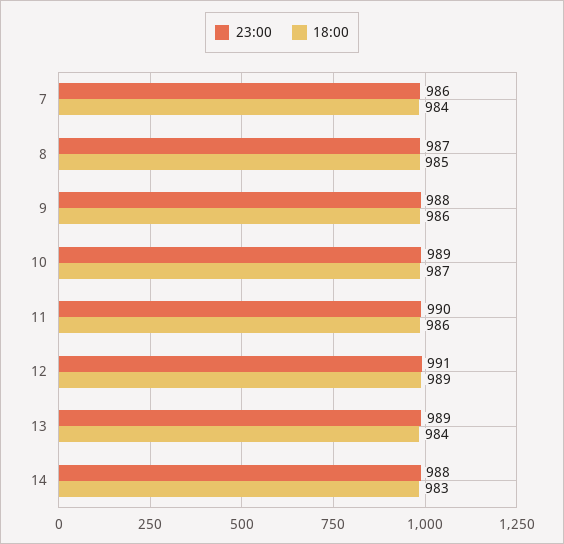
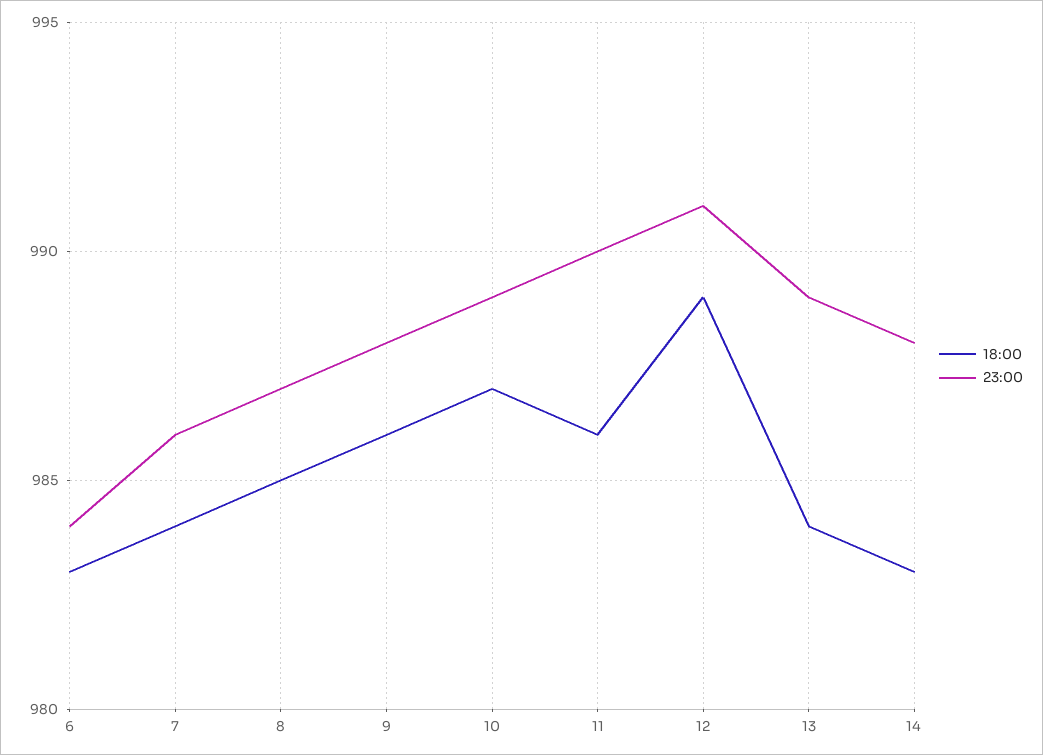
  {
    "23:00": {
      "7": 986,
      "8": 987,
      "9": 988,
      "10": 989,
      "11": 990,
      "12": 991,
      "13": 989,
-     "14": 988
+     "14": 988,
+     "6": 984
    },
    "18:00": {
      "7": 984,
      "8": 985,
      "9": 986,
      "10": 987,
      "11": 986,
      "12": 989,
      "13": 984,
-     "14": 983
+     "14": 983,
+     "6": 983
    }
  }

